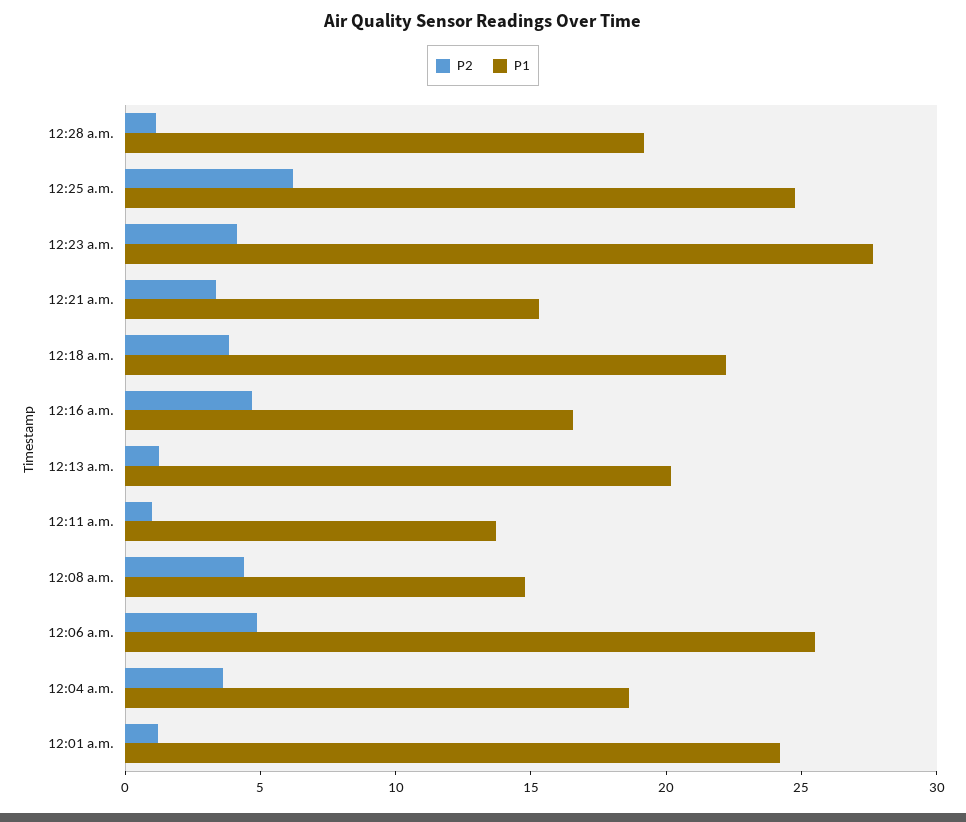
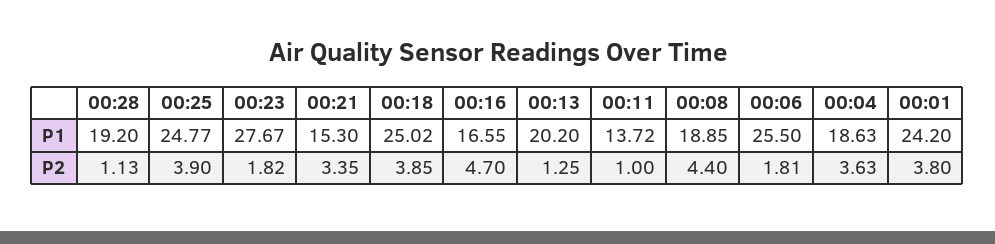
  {
    "P2": {
      "12:28 a.m.": 1.13,
-     "12:25 a.m.": 6,
+     "12:25 a.m.": 3.9,
-     "12:23 a.m.": 4,
+     "12:23 a.m.": 1.82,
      "12:21 a.m.": 3.35,
      "12:18 a.m.": 3.85,
      "12:16 a.m.": 4.7,
      "12:13 a.m.": 1.25,
      "12:11 a.m.": 1,
      "12:08 a.m.": 4.4,
-     "12:06 a.m.": 5,
+     "12:06 a.m.": 1.81,
      "12:04 a.m.": 3.63,
-     "12:01 a.m.": 1
+     "12:01 a.m.": 3.8
    },
    "P1": {
      "12:28 a.m.": 19.2,
      "12:25 a.m.": 24.77,
      "12:23 a.m.": 27.67,
      "12:21 a.m.": 15.3,
-     "12:18 a.m.": 22,
+     "12:18 a.m.": 25.02,
      "12:16 a.m.": 16.55,
      "12:13 a.m.": 20.2,
      "12:11 a.m.": 13.72,
-     "12:08 a.m.": 15,
+     "12:08 a.m.": 18.85,
      "12:06 a.m.": 25.5,
      "12:04 a.m.": 18.63,
      "12:01 a.m.": 24.2
    }
  }

